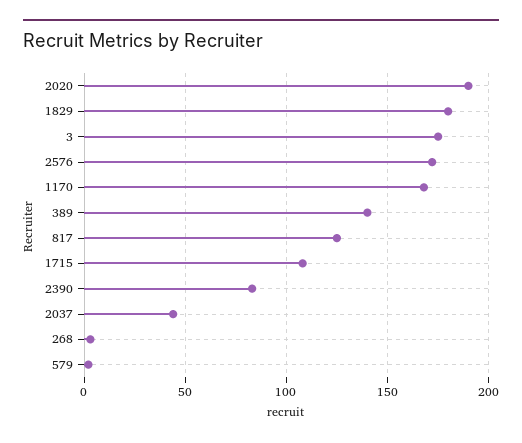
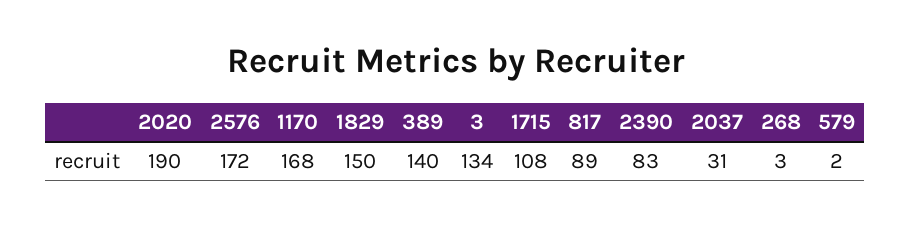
  {
    "2020": 190,
-   "1829": 180,
+   "1829": 150,
-   "3": 175,
+   "3": 134,
    "2576": 172,
    "1170": 168,
    "389": 140,
-   "817": 125,
+   "817": 89,
    "1715": 108,
    "2390": 83,
-   "2037": 45,
+   "2037": 31,
    "268": 3,
    "579": 2
  }

